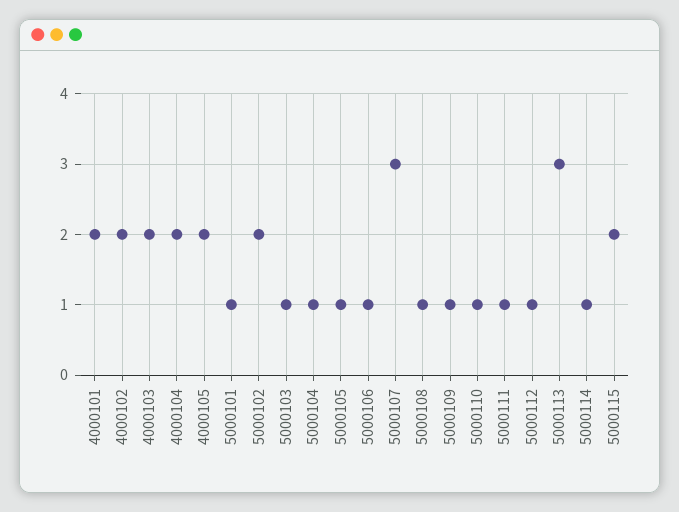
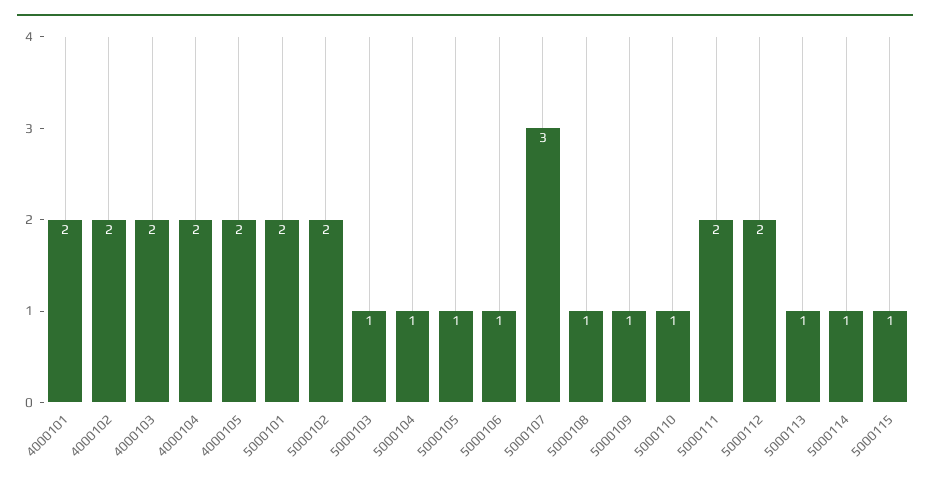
  {
    "4000101": 2,
    "4000102": 2,
    "4000103": 2,
    "4000104": 2,
    "4000105": 2,
-   "5000101": 1,
+   "5000101": 2,
    "5000102": 2,
    "5000103": 1,
    "5000104": 1,
    "5000105": 1,
    "5000106": 1,
    "5000107": 3,
    "5000108": 1,
    "5000109": 1,
    "5000110": 1,
-   "5000111": 1,
+   "5000111": 2,
-   "5000112": 1,
+   "5000112": 2,
-   "5000113": 3,
+   "5000113": 1,
    "5000114": 1,
-   "5000115": 2
+   "5000115": 1
  }

